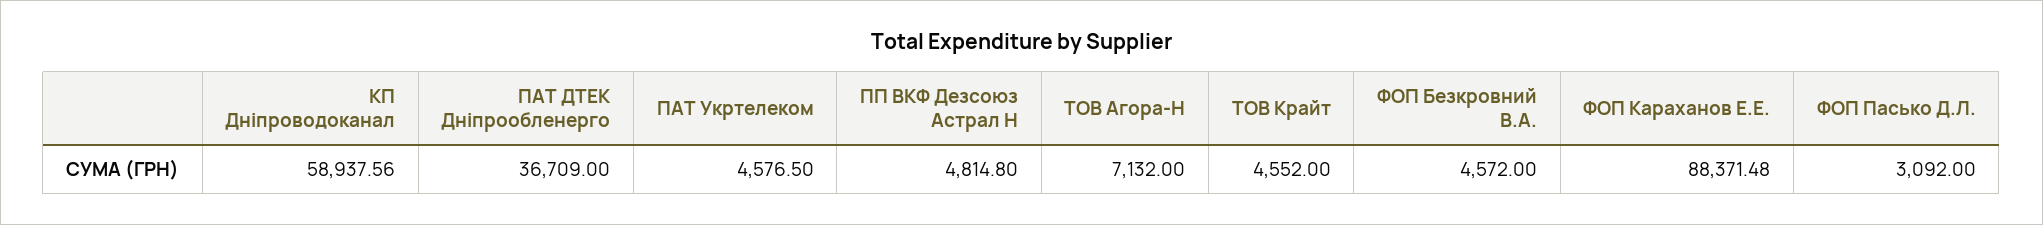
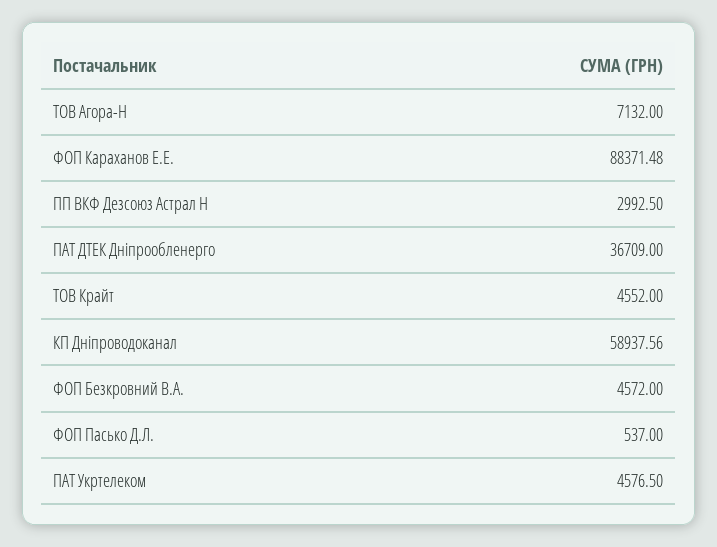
  {
    "КП Дніпроводоканал": 58937.56,
    "ПАТ ДТЕК Дніпрообленерго": 36709,
    "ПАТ Укртелеком": 4576.5,
-   "ПП ВКФ Дезсоюз Астрал Н": 4814.8,
+   "ПП ВКФ Дезсоюз Астрал Н": 2992.5,
    "ТОВ Агора-Н": 7132,
    "ТОВ Крайт": 4552,
    "ФОП Безкровний В.А.": 4572,
    "ФОП Караханов Е.Е.": 88371.48,
-   "ФОП Пасько Д.Л.": 3092
+   "ФОП Пасько Д.Л.": 537
  }

